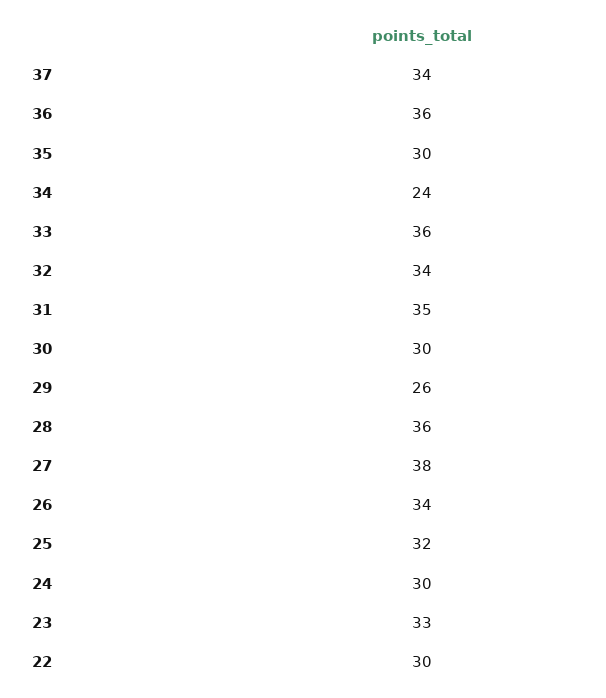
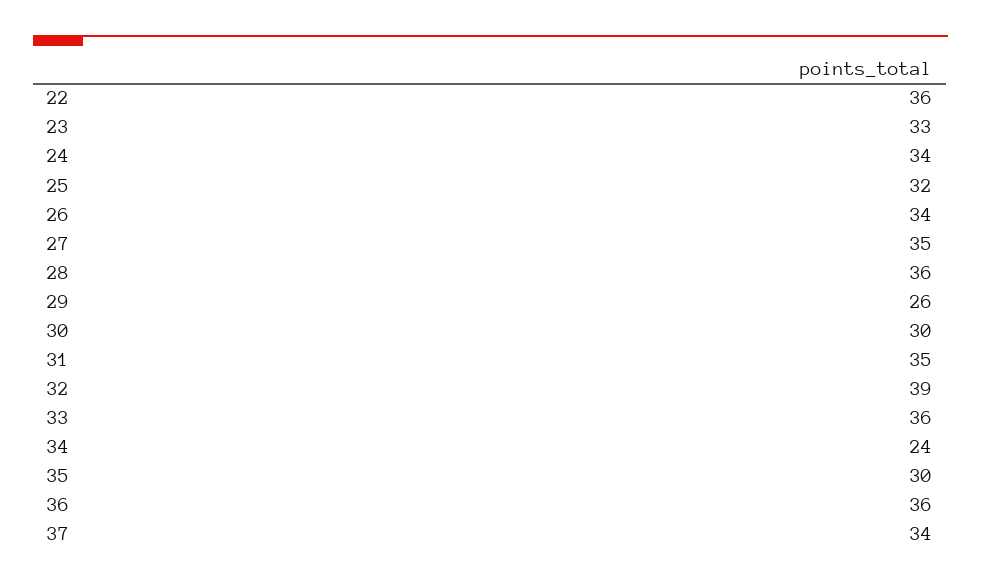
  {
    "37": 34,
    "36": 36,
    "35": 30,
    "34": 24,
    "33": 36,
-   "32": 34,
+   "32": 39,
    "31": 35,
    "30": 30,
    "29": 26,
    "28": 36,
-   "27": 38,
+   "27": 35,
    "26": 34,
    "25": 32,
-   "24": 30,
+   "24": 34,
    "23": 33,
-   "22": 30
+   "22": 36
  }

